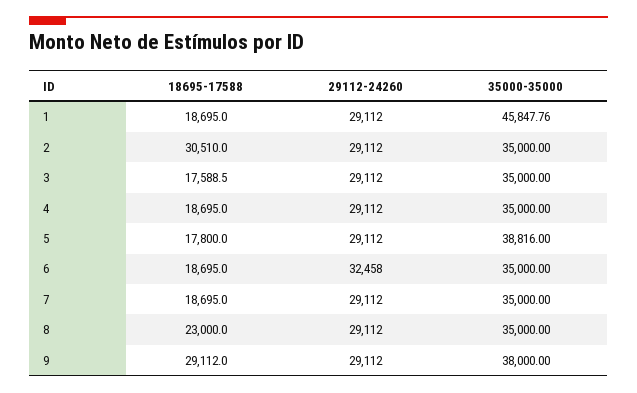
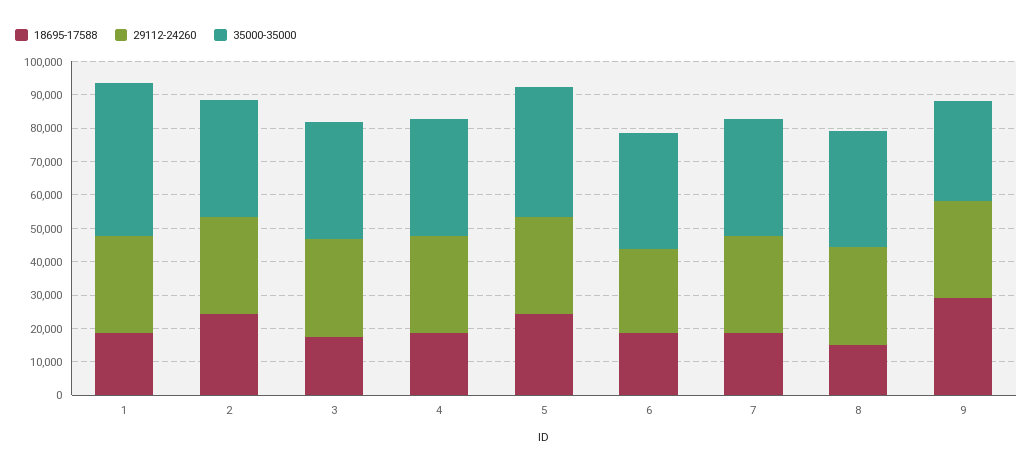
  {
    "18695-17588": {
      "1": 18695,
-     "2": 30510,
+     "2": 25000,
      "3": 17588.5,
      "4": 18695,
-     "5": 17800,
+     "5": 25000,
      "6": 18695,
      "7": 18695,
-     "8": 23000,
+     "8": 15000,
      "9": 29112
    },
    "29112-24260": {
      "1": 29112,
      "2": 29112,
      "3": 29112,
      "4": 29112,
      "5": 29112,
-     "6": 32458,
+     "6": 25000,
      "7": 29112,
      "8": 29112,
      "9": 29112
    },
    "35000-35000": {
      "1": 45847.76,
      "2": 35000,
      "3": 35000,
      "4": 35000,
      "5": 38816,
      "6": 35000,
      "7": 35000,
      "8": 35000,
-     "9": 38000
+     "9": 30000
    }
  }

